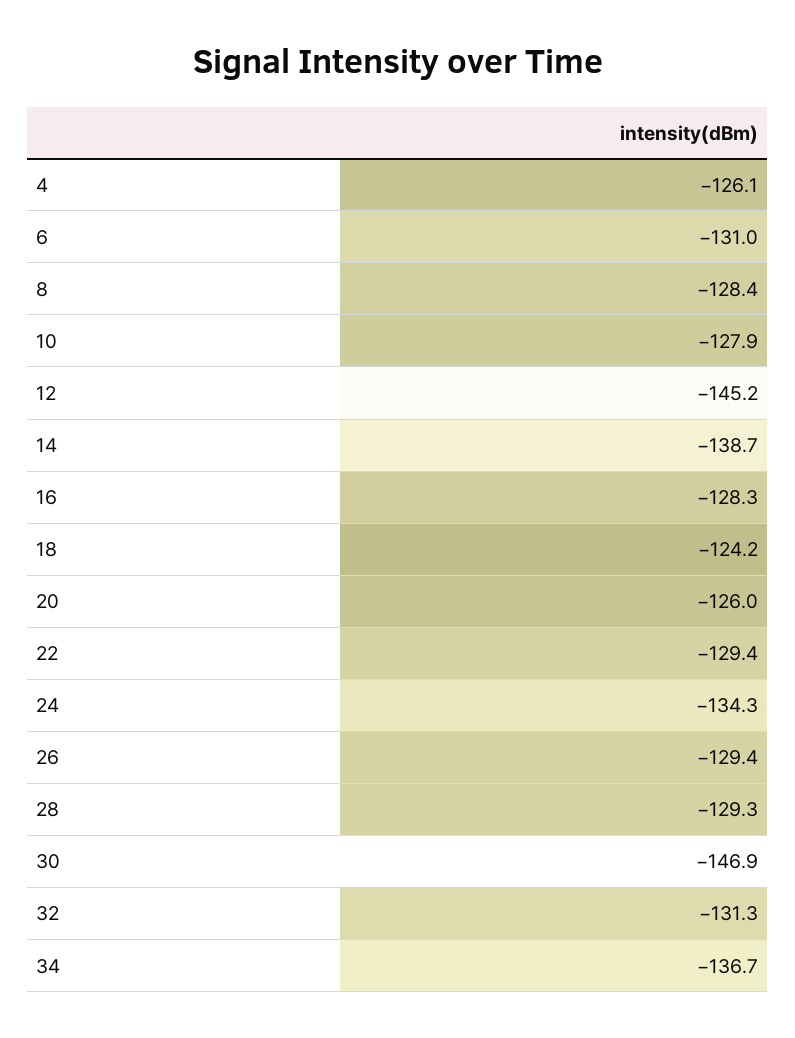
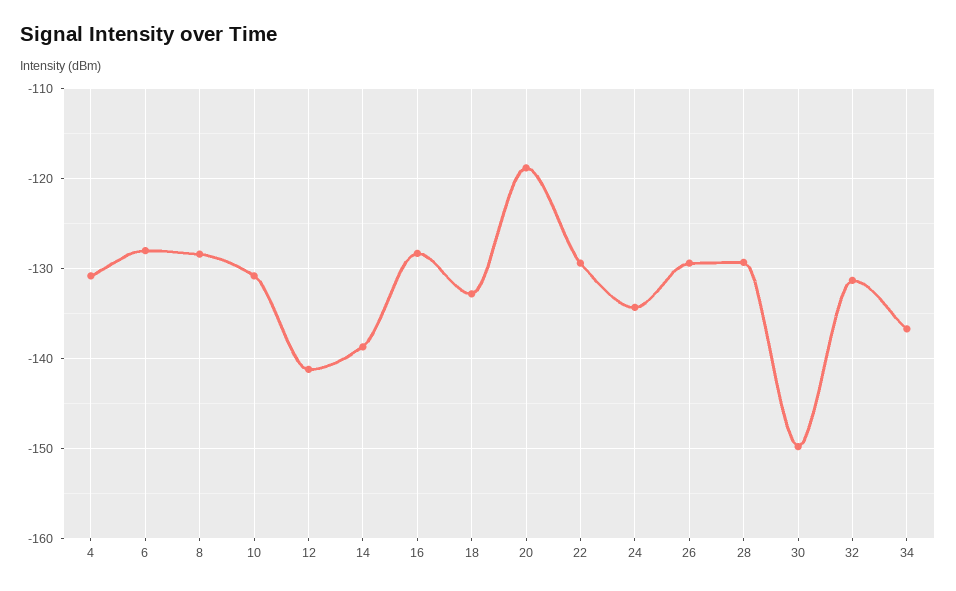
  {
-   "4": -126.1,
+   "4": -131,
-   "6": -131,
+   "6": -128,
    "8": -128.4,
-   "10": -127.9,
+   "10": -131,
-   "12": -145.2,
+   "12": -141,
    "14": -138.7,
    "16": -128.3,
-   "18": -124.2,
+   "18": -133,
-   "20": -126,
+   "20": -119,
    "22": -129.4,
    "24": -134.3,
    "26": -129.4,
    "28": -129.3,
-   "30": -146.9,
+   "30": -150,
    "32": -131.3,
    "34": -136.7
  }

